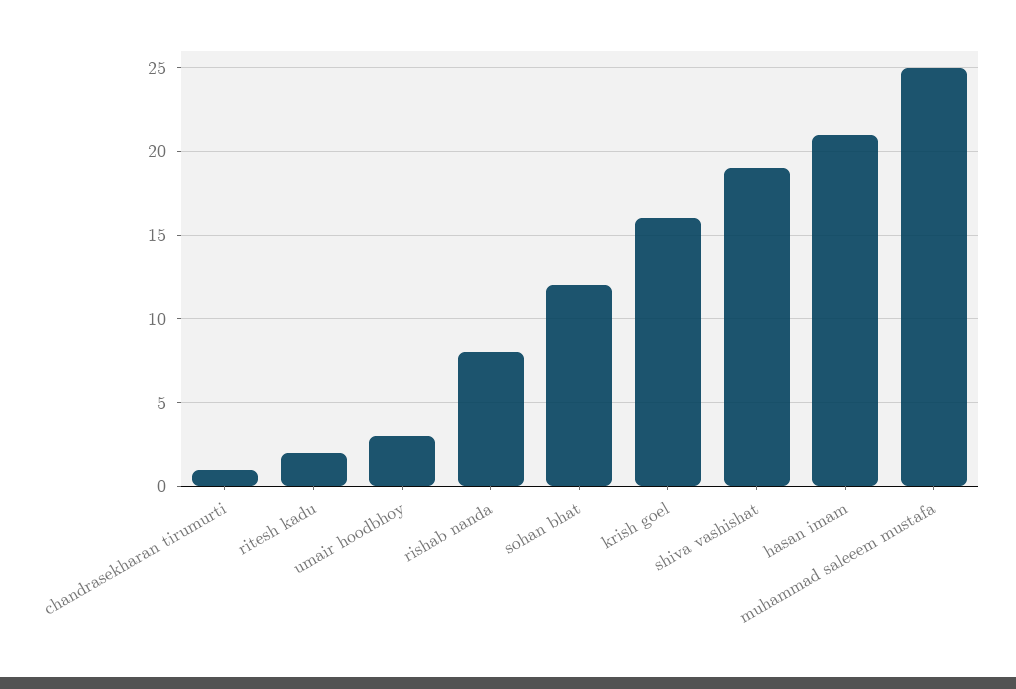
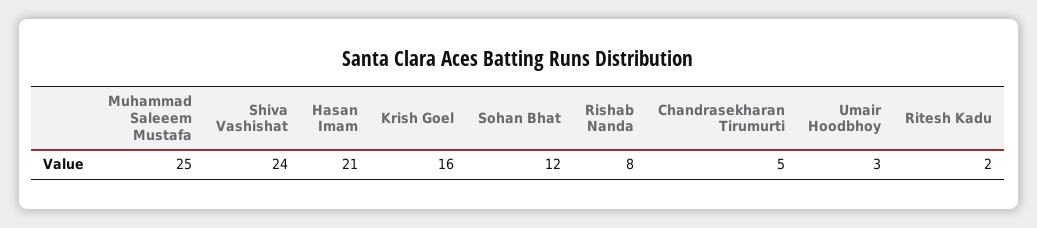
  {
-   "chandrasekharan tirumurti": 1,
+   "chandrasekharan tirumurti": 5,
    "ritesh kadu": 2,
    "umair hoodbhoy": 3,
    "rishab nanda": 8,
    "sohan bhat": 12,
    "krish goel": 16,
-   "shiva vashishat": 19,
+   "shiva vashishat": 24,
    "hasan imam": 21,
    "muhammad saleeem mustafa": 25
  }

